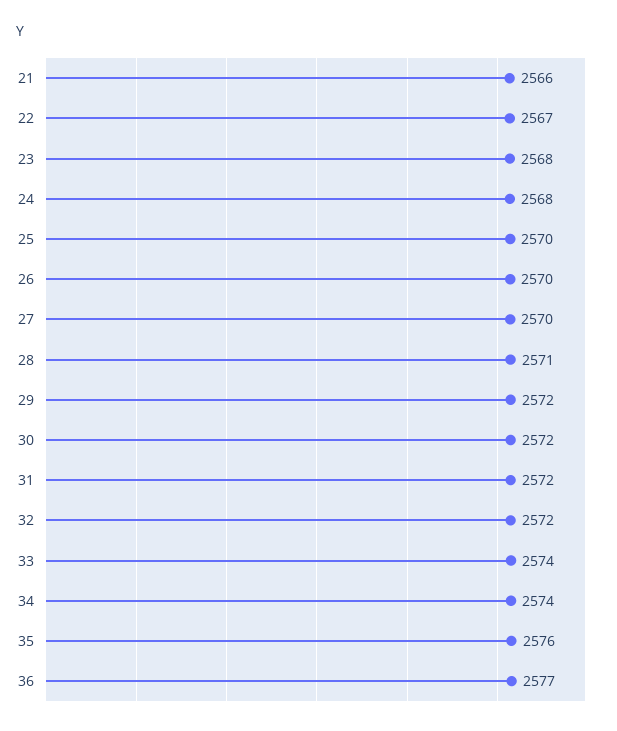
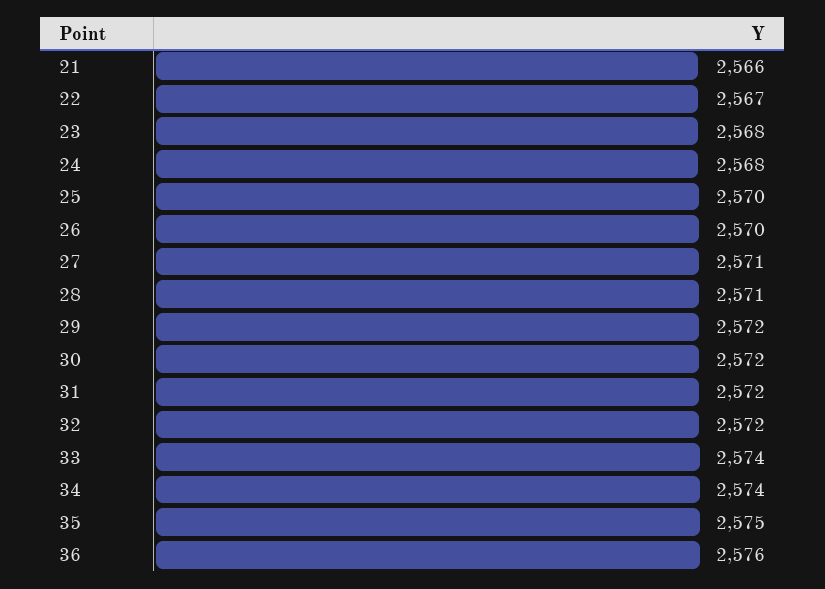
  {
    "21": 2566,
    "22": 2567,
    "23": 2568,
    "24": 2568,
    "25": 2570,
    "26": 2570,
-   "27": 2570,
+   "27": 2571,
    "28": 2571,
    "29": 2572,
    "30": 2572,
    "31": 2572,
    "32": 2572,
    "33": 2574,
    "34": 2574,
-   "35": 2576,
+   "35": 2575,
-   "36": 2577
+   "36": 2576
  }

